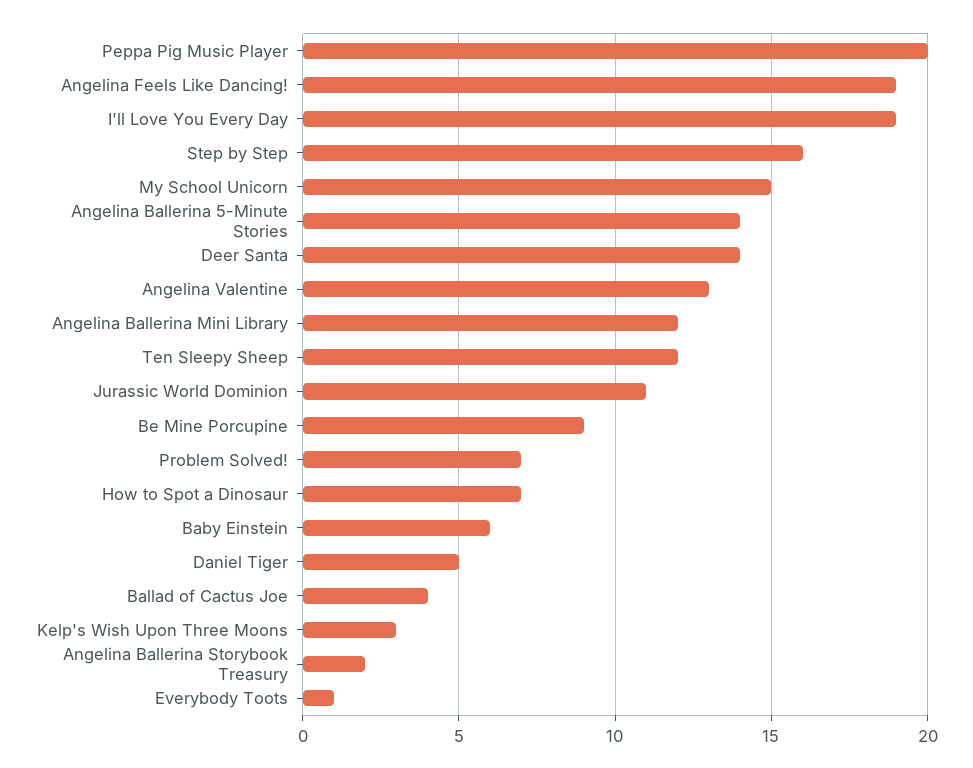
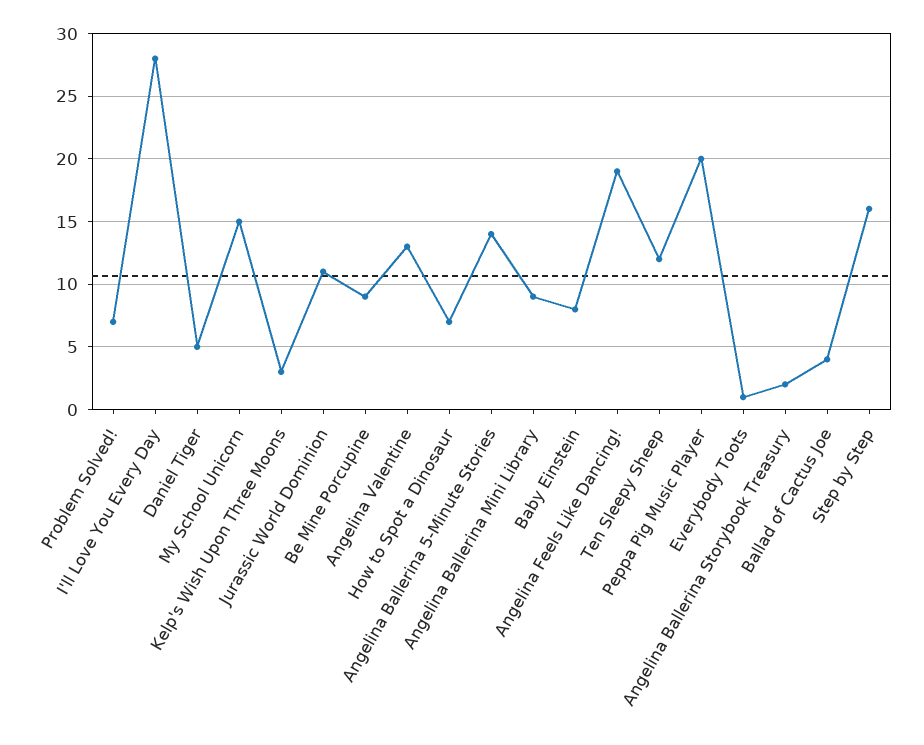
  {
    "Peppa Pig Music Player": 20,
    "Angelina Feels Like Dancing!": 19,
-   "I'll Love You Every Day": 19,
+   "I'll Love You Every Day": 28,
    "Step by Step": 16,
    "My School Unicorn": 15,
    "Angelina Ballerina 5-Minute Stories": 14,
-   "Deer Santa": 14,
    "Angelina Valentine": 13,
-   "Angelina Ballerina Mini Library": 12,
+   "Angelina Ballerina Mini Library": 9,
    "Ten Sleepy Sheep": 12,
    "Jurassic World Dominion": 11,
    "Be Mine Porcupine": 9,
    "Problem Solved!": 7,
    "How to Spot a Dinosaur": 7,
-   "Baby Einstein": 6,
+   "Baby Einstein": 8,
    "Daniel Tiger": 5,
    "Ballad of Cactus Joe": 4,
    "Kelp's Wish Upon Three Moons": 3,
    "Angelina Ballerina Storybook Treasury": 2,
    "Everybody Toots": 1
  }

